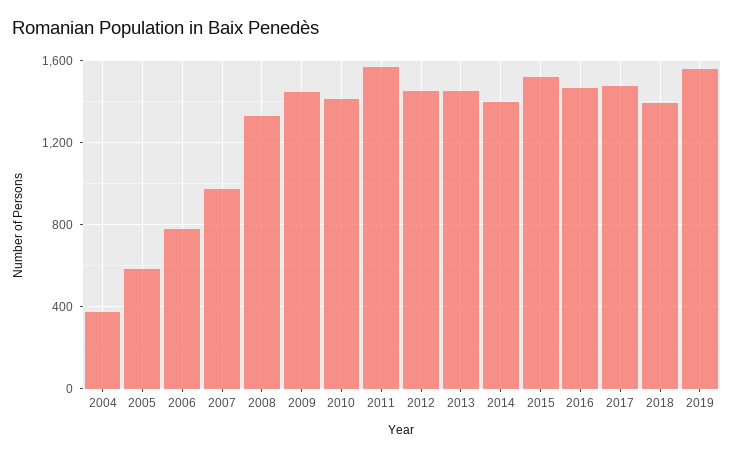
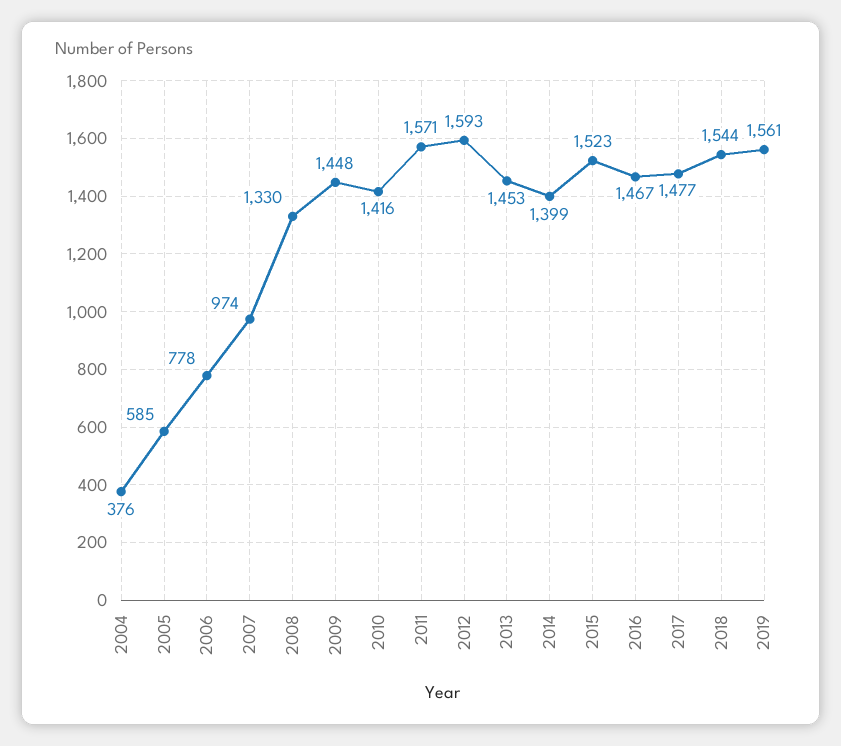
  {
    "2004": 376,
    "2005": 585,
    "2006": 778,
    "2007": 974,
    "2008": 1330,
    "2009": 1448,
    "2010": 1416,
    "2011": 1571,
-   "2012": 1450,
+   "2012": 1593,
    "2013": 1453,
    "2014": 1399,
    "2015": 1523,
    "2016": 1467,
    "2017": 1477,
-   "2018": 1400,
+   "2018": 1544,
    "2019": 1561
  }

